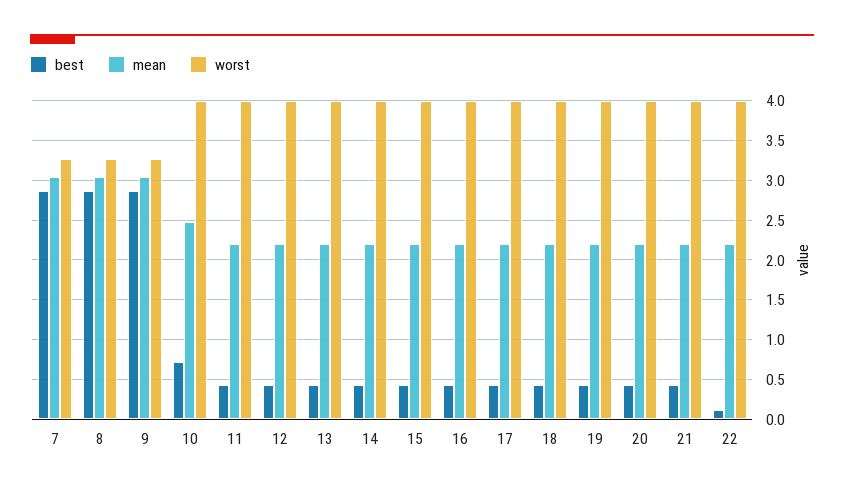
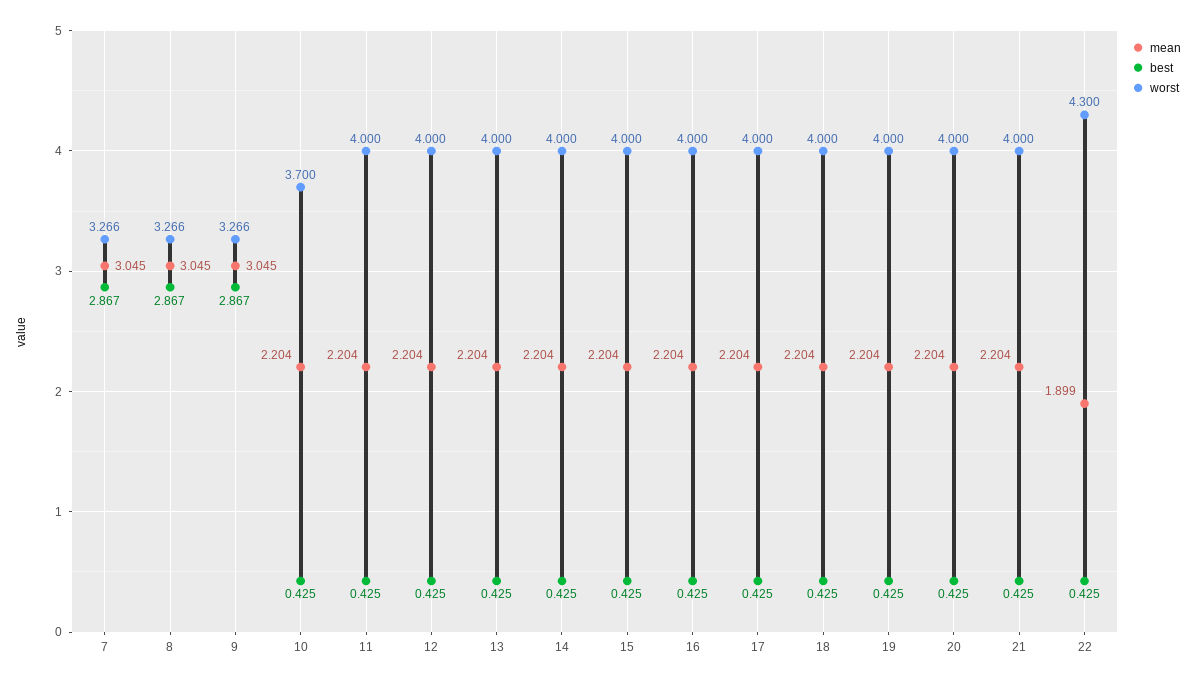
  {
    "best": {
      "7": 2.867,
      "8": 2.867,
      "9": 2.867,
-     "10": 0.7,
+     "10": 0.425,
      "11": 0.425,
      "12": 0.425,
      "13": 0.425,
      "14": 0.425,
      "15": 0.425,
      "16": 0.425,
      "17": 0.425,
      "18": 0.425,
      "19": 0.425,
      "20": 0.425,
      "21": 0.425,
-     "22": 0.1
+     "22": 0.425
    },
    "mean": {
      "7": 3.045,
      "8": 3.045,
      "9": 3.045,
-     "10": 2.5,
+     "10": 2.204,
      "11": 2.204,
      "12": 2.204,
      "13": 2.204,
      "14": 2.204,
      "15": 2.204,
      "16": 2.204,
      "17": 2.204,
      "18": 2.204,
      "19": 2.204,
      "20": 2.204,
      "21": 2.204,
-     "22": 2.2
+     "22": 1.899
    },
    "worst": {
      "7": 3.266,
      "8": 3.266,
      "9": 3.266,
-     "10": 4,
+     "10": 3.7,
      "11": 4,
      "12": 4,
      "13": 4,
      "14": 4,
      "15": 4,
      "16": 4,
      "17": 4,
      "18": 4,
      "19": 4,
      "20": 4,
      "21": 4,
-     "22": 4
+     "22": 4.3
    }
  }

